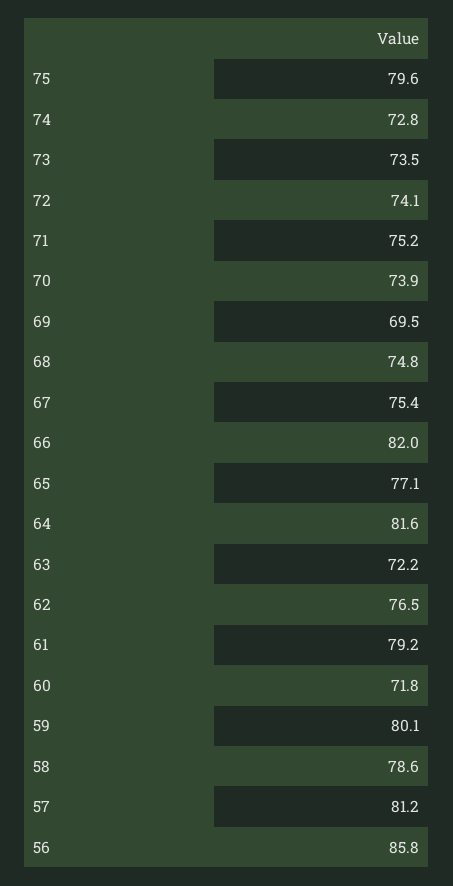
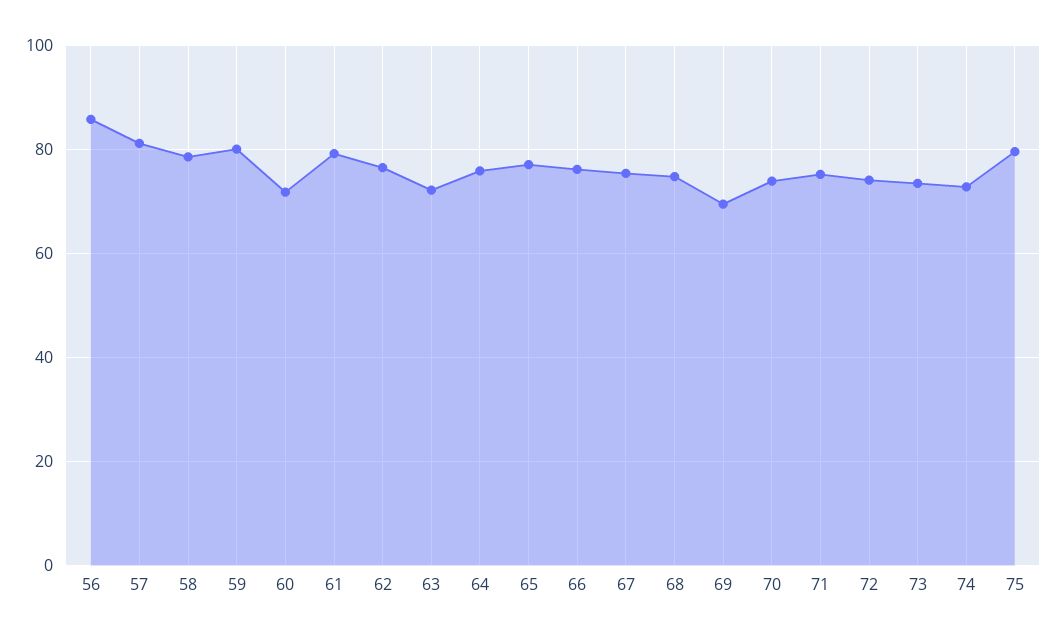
  {
    "75": 79.6,
    "74": 72.8,
    "73": 73.5,
    "72": 74.1,
    "71": 75.2,
    "70": 73.9,
    "69": 69.5,
    "68": 74.8,
    "67": 75.4,
-   "66": 82,
+   "66": 76,
    "65": 77.1,
-   "64": 81.6,
+   "64": 76,
    "63": 72.2,
    "62": 76.5,
    "61": 79.2,
    "60": 71.8,
    "59": 80.1,
    "58": 78.6,
    "57": 81.2,
    "56": 85.8
  }

